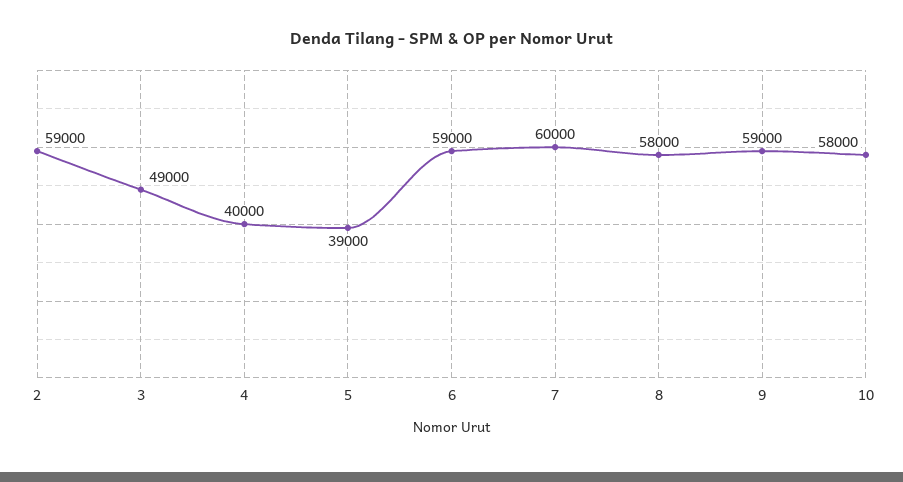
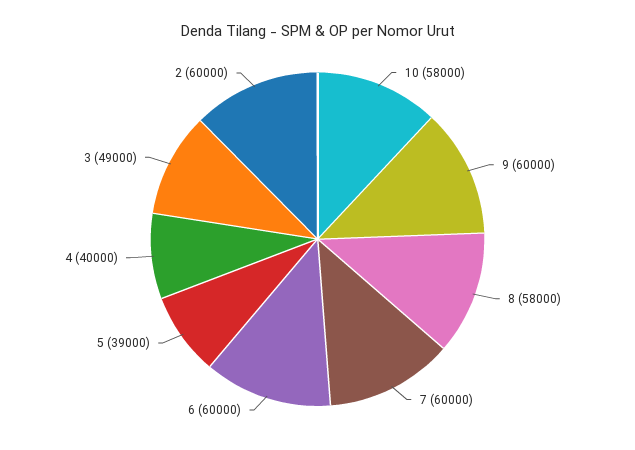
  {
-   "2": 59000,
+   "2": 60000,
    "3": 49000,
    "4": 40000,
    "5": 39000,
-   "6": 59000,
+   "6": 60000,
    "7": 60000,
    "8": 58000,
-   "9": 59000,
+   "9": 60000,
    "10": 58000
  }

